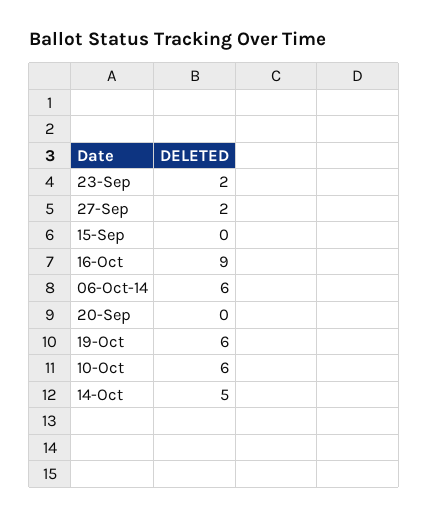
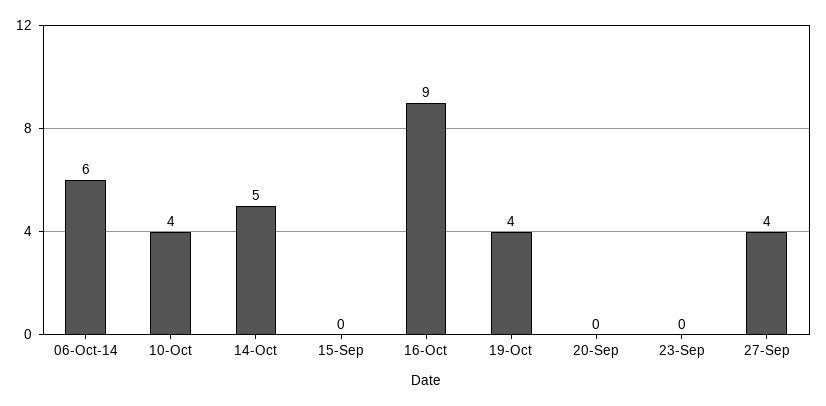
  {
-   "23-Sep": 2,
+   "23-Sep": 0,
-   "27-Sep": 2,
+   "27-Sep": 4,
    "15-Sep": 0,
    "16-Oct": 9,
    "06-Oct-14": 6,
    "20-Sep": 0,
-   "19-Oct": 6,
+   "19-Oct": 4,
-   "10-Oct": 6,
+   "10-Oct": 4,
    "14-Oct": 5
  }

